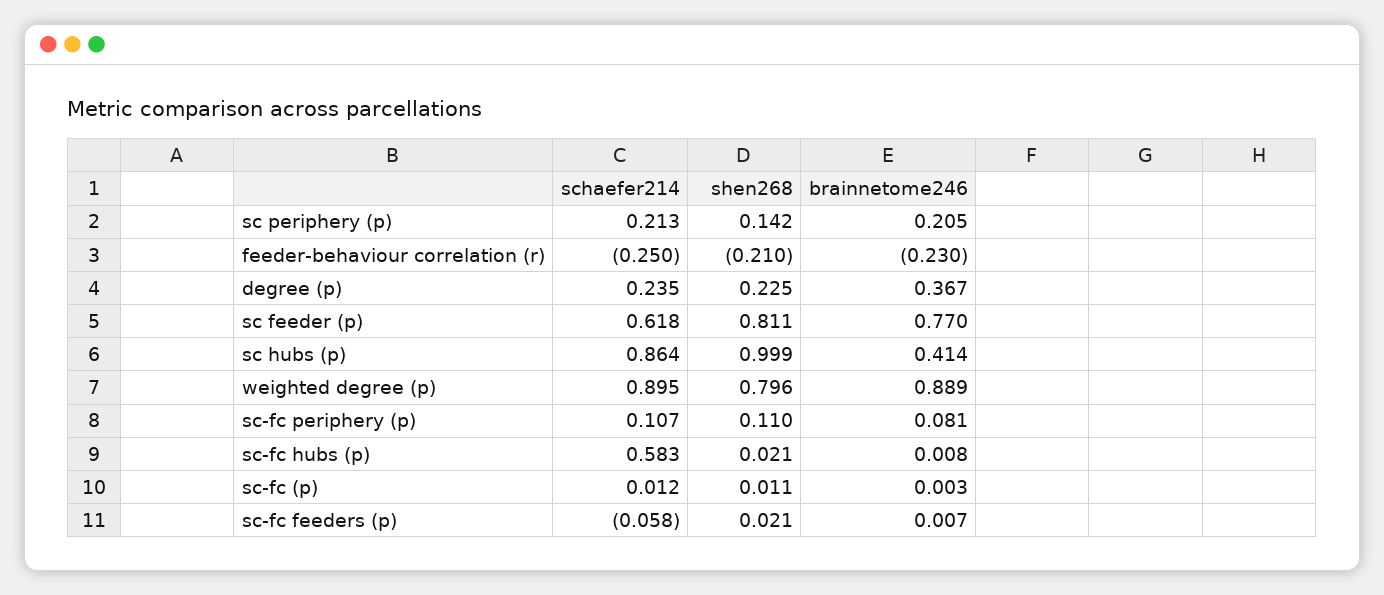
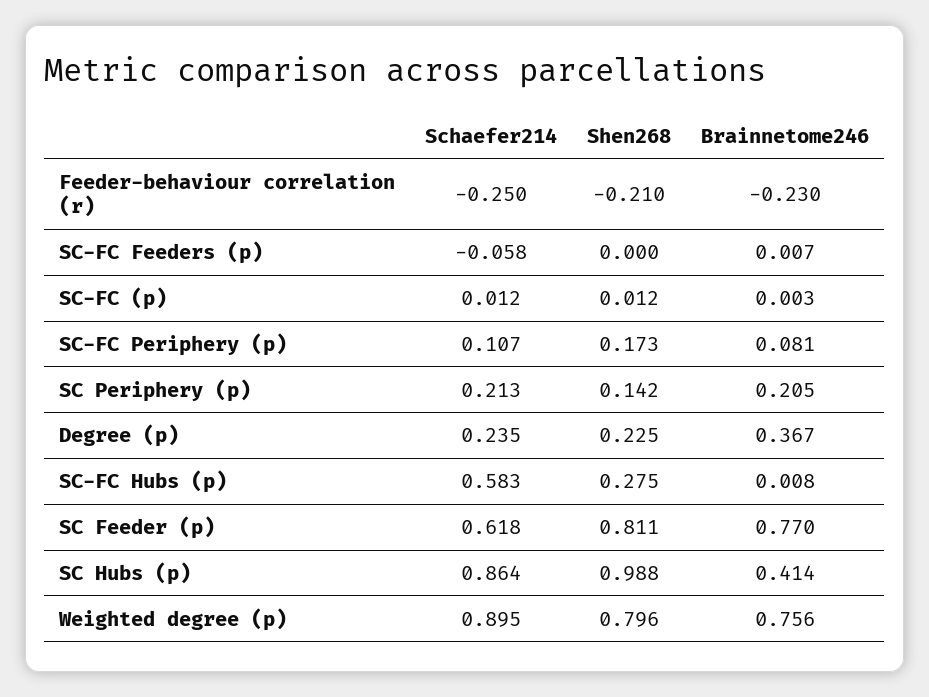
  {
    "schaefer214": {
      "sc periphery (p)": 0.213,
      "feeder-behaviour correlation (r)": -0.25,
      "degree (p)": 0.235,
      "sc feeder (p)": 0.618,
      "sc hubs (p)": 0.864,
      "weighted degree (p)": 0.895,
      "sc-fc periphery (p)": 0.107,
      "sc-fc hubs (p)": 0.583,
      "sc-fc (p)": 0.012,
      "sc-fc feeders (p)": -0.058
    },
    "shen268": {
      "sc periphery (p)": 0.142,
      "feeder-behaviour correlation (r)": -0.21,
      "degree (p)": 0.225,
      "sc feeder (p)": 0.811,
-     "sc hubs (p)": 0.999,
+     "sc hubs (p)": 0.988,
      "weighted degree (p)": 0.796,
-     "sc-fc periphery (p)": 0.11,
+     "sc-fc periphery (p)": 0.173,
-     "sc-fc hubs (p)": 0.021,
+     "sc-fc hubs (p)": 0.275,
-     "sc-fc (p)": 0.011,
+     "sc-fc (p)": 0.012,
-     "sc-fc feeders (p)": 0.021
+     "sc-fc feeders (p)": 0
    },
    "brainnetome246": {
      "sc periphery (p)": 0.205,
      "feeder-behaviour correlation (r)": -0.23,
      "degree (p)": 0.367,
      "sc feeder (p)": 0.77,
      "sc hubs (p)": 0.414,
-     "weighted degree (p)": 0.889,
+     "weighted degree (p)": 0.756,
      "sc-fc periphery (p)": 0.081,
      "sc-fc hubs (p)": 0.008,
      "sc-fc (p)": 0.003,
      "sc-fc feeders (p)": 0.007
    }
  }

